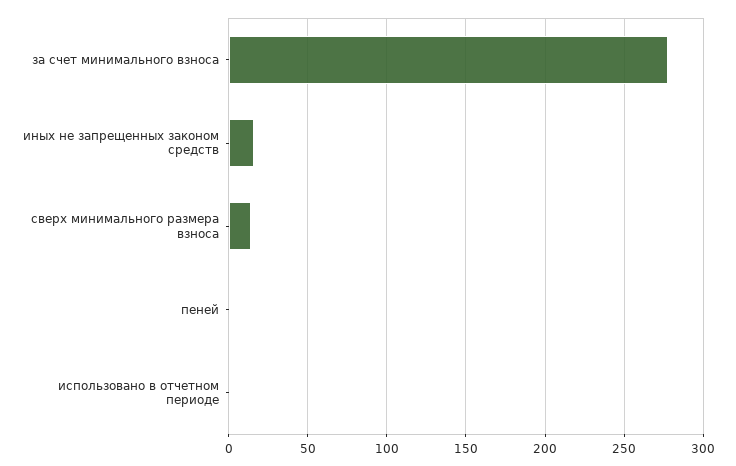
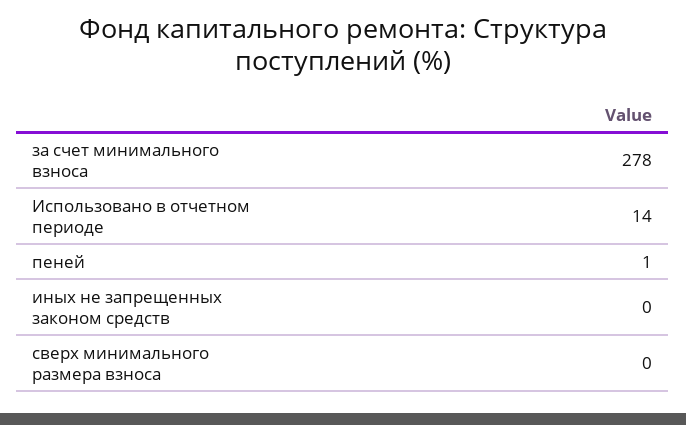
  {
    "за счет минимального взноса": 278,
-   "иных не запрещенных законом средств": 15,
+   "иных не запрещенных законом средств": 0,
-   "сверх минимального размера взноса": 15,
+   "сверх минимального размера взноса": 0,
    "пеней": 1,
-   "использовано в отчетном периоде": 0
+   "использовано в отчетном периоде": 14
  }

